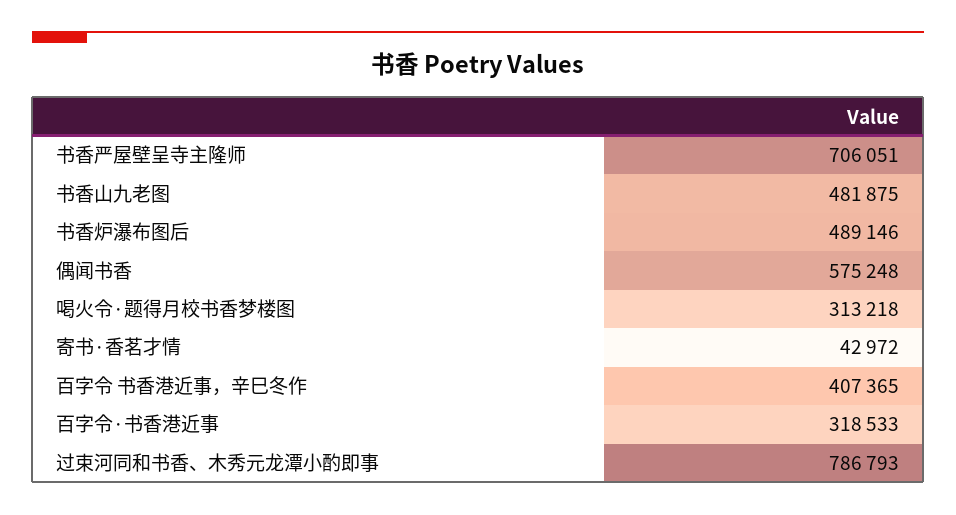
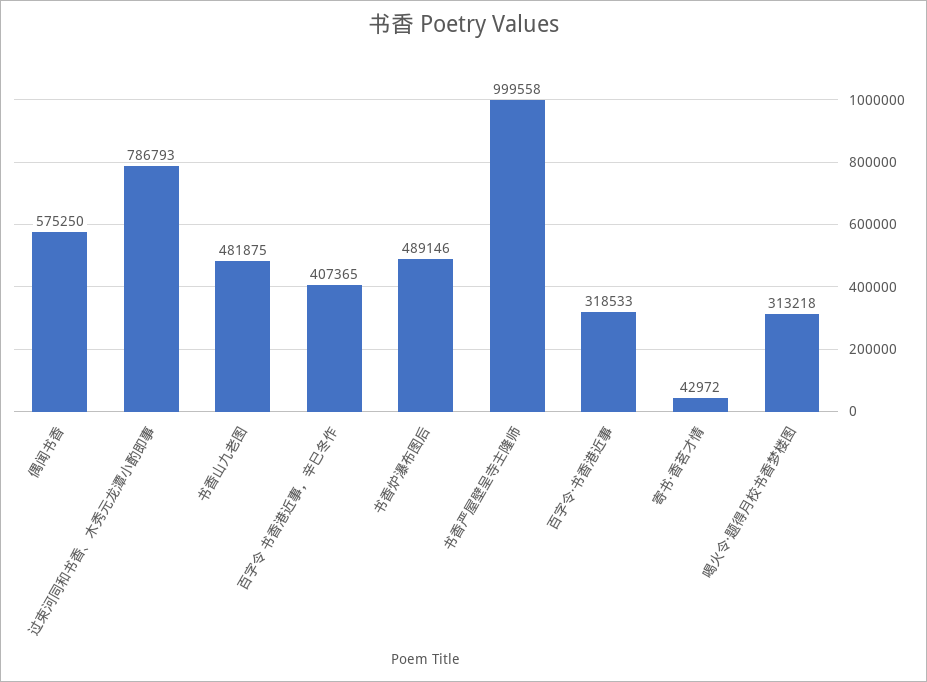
  {
-   "书香严屋壁呈寺主隆师": 706051,
+   "书香严屋壁呈寺主隆师": 999558,
    "书香山九老图": 481875,
    "书香炉瀑布图后": 489146,
-   "偶闻书香": 575248,
+   "偶闻书香": 575250,
    "喝火令·题得月校书香梦楼图": 313218,
    "寄书·香茗才情": 42972,
    "百字令 书香港近事，辛巳冬作": 407365,
    "百字令·书香港近事": 318533,
    "过束河同和书香、木秀元龙潭小酌即事": 786793
  }

